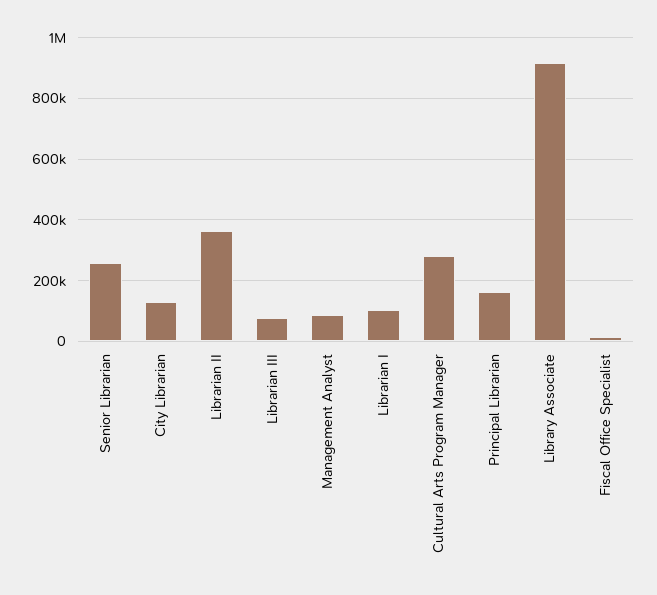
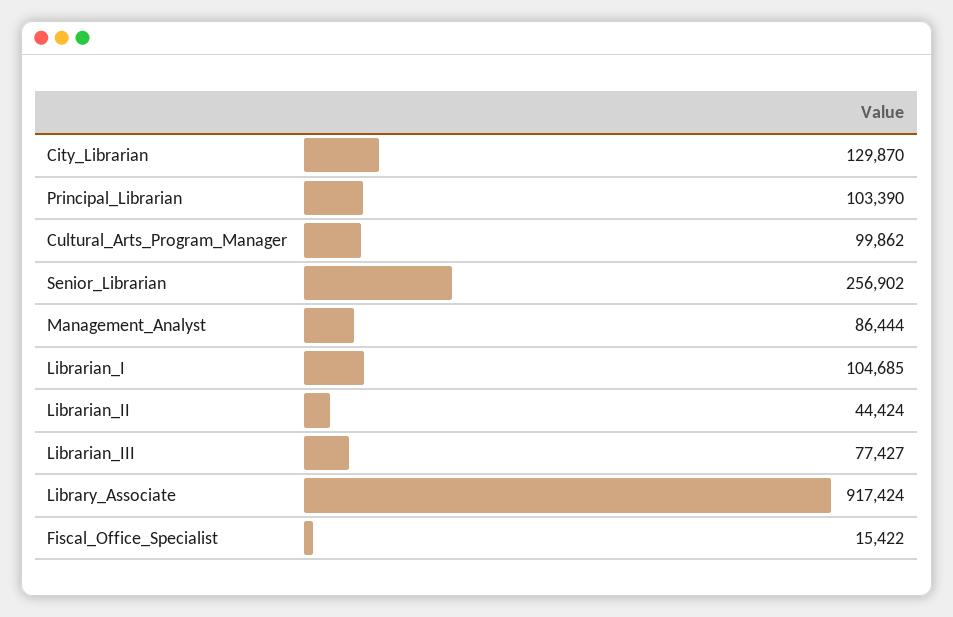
  {
    "Senior Librarian": 256902,
    "City Librarian": 129870,
-   "Librarian II": 360000,
+   "Librarian II": 44424,
    "Librarian III": 77427,
    "Management Analyst": 86444,
    "Librarian I": 104685,
-   "Cultural Arts Program Manager": 280000,
+   "Cultural Arts Program Manager": 99862,
-   "Principal Librarian": 160000,
+   "Principal Librarian": 103390,
    "Library Associate": 917424,
    "Fiscal Office Specialist": 15422
  }

